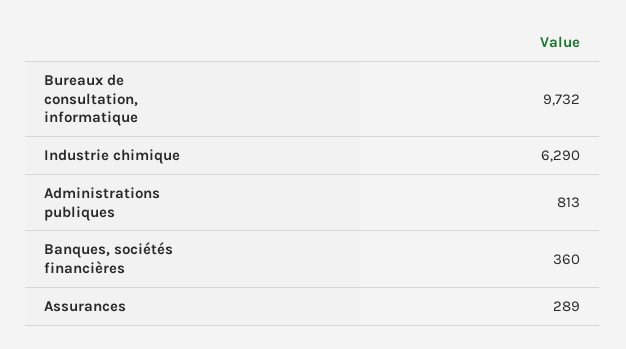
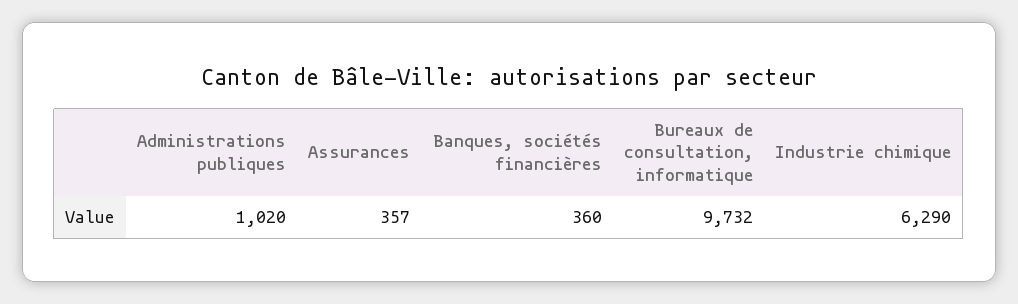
  {
    "Bureaux de consultation, informatique": 9732,
    "Industrie chimique": 6290,
-   "Administrations publiques": 813,
+   "Administrations publiques": 1020,
    "Banques, sociétés financières": 360,
-   "Assurances": 289
+   "Assurances": 357
  }

